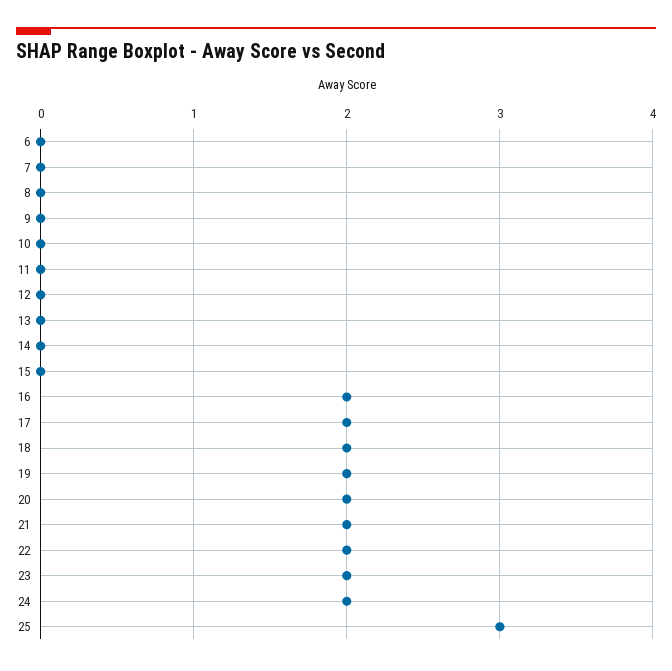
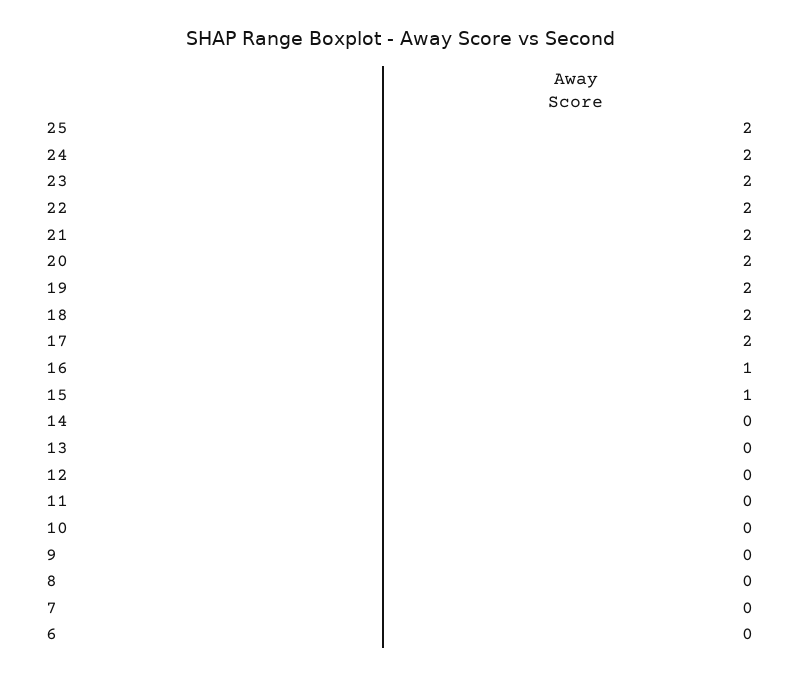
  {
    "6": 0,
    "7": 0,
    "8": 0,
    "9": 0,
    "10": 0,
    "11": 0,
    "12": 0,
    "13": 0,
    "14": 0,
-   "15": 0,
+   "15": 1,
-   "16": 2,
+   "16": 1,
    "17": 2,
    "18": 2,
    "19": 2,
    "20": 2,
    "21": 2,
    "22": 2,
    "23": 2,
    "24": 2,
-   "25": 3
+   "25": 2
  }

